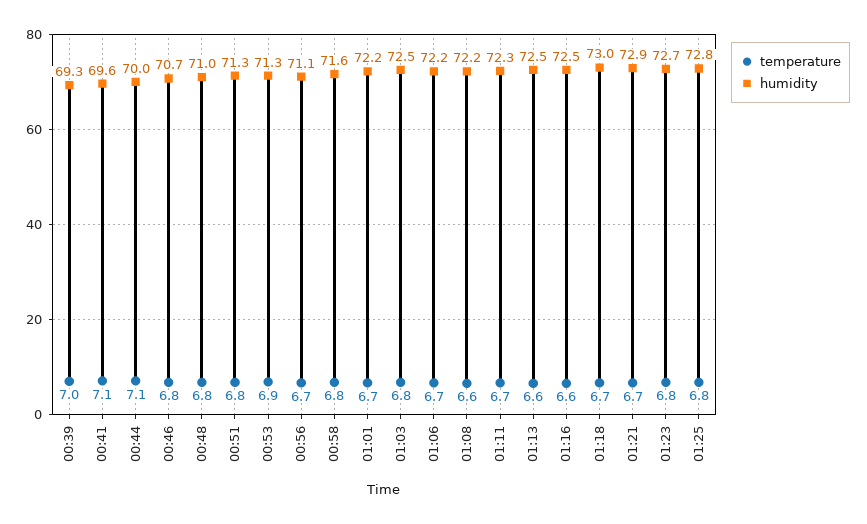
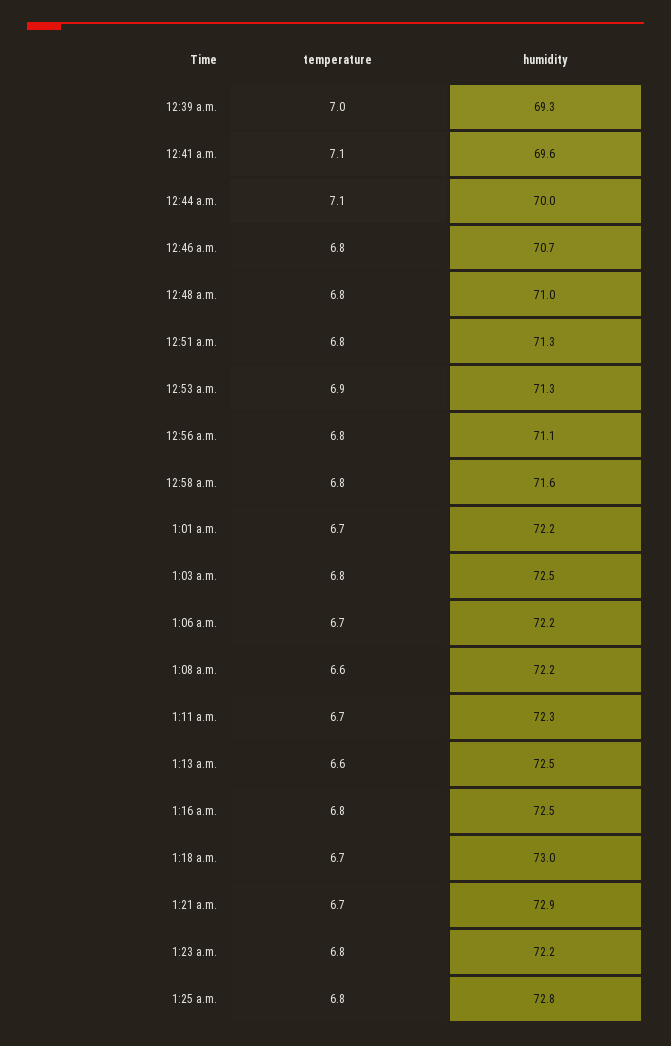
  {
    "temperature": {
      "00:39": 7,
      "00:41": 7.1,
      "00:44": 7.1,
      "00:46": 6.8,
      "00:48": 6.8,
      "00:51": 6.8,
      "00:53": 6.9,
-     "00:56": 6.7,
+     "00:56": 6.8,
      "00:58": 6.8,
      "01:01": 6.7,
      "01:03": 6.8,
      "01:06": 6.7,
      "01:08": 6.6,
      "01:11": 6.7,
      "01:13": 6.6,
-     "01:16": 6.6,
+     "01:16": 6.8,
      "01:18": 6.7,
      "01:21": 6.7,
      "01:23": 6.8,
      "01:25": 6.8
    },
    "humidity": {
      "00:39": 69.3,
      "00:41": 69.6,
      "00:44": 70,
      "00:46": 70.7,
      "00:48": 71,
      "00:51": 71.3,
      "00:53": 71.3,
      "00:56": 71.1,
      "00:58": 71.6,
      "01:01": 72.2,
      "01:03": 72.5,
      "01:06": 72.2,
      "01:08": 72.2,
      "01:11": 72.3,
      "01:13": 72.5,
      "01:16": 72.5,
      "01:18": 73,
      "01:21": 72.9,
-     "01:23": 72.7,
+     "01:23": 72.2,
      "01:25": 72.8
    }
  }

